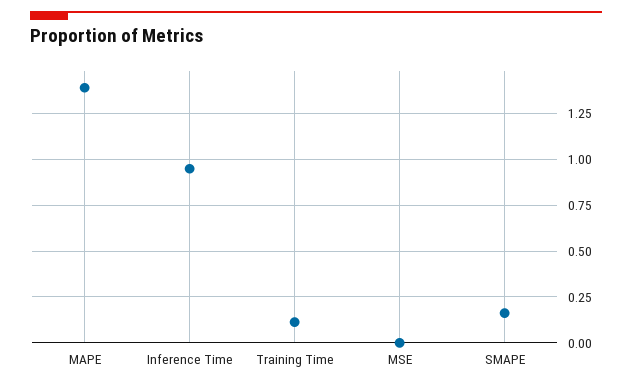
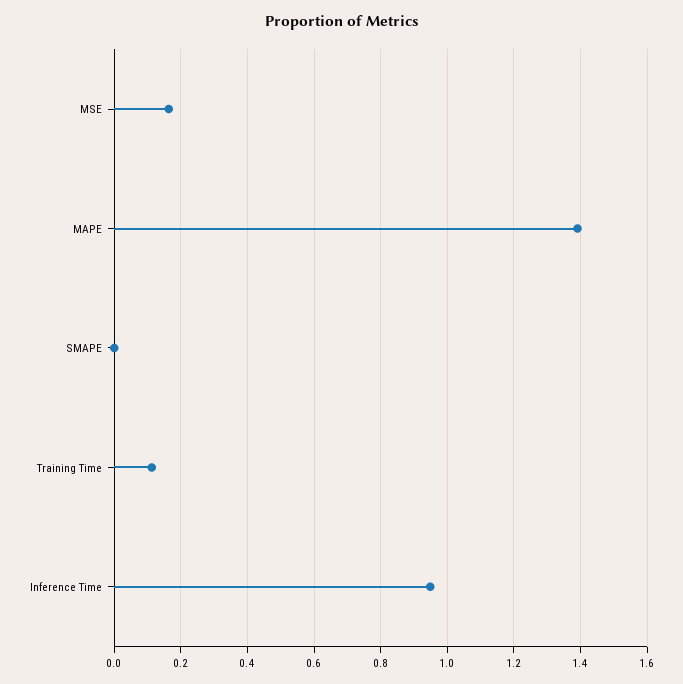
  {
    "MAPE": 1.4,
    "Inference Time": 0.94,
    "Training Time": 0.12,
-   "MSE": 0,
+   "MSE": 0.16,
-   "SMAPE": 0.15
+   "SMAPE": 0
  }

